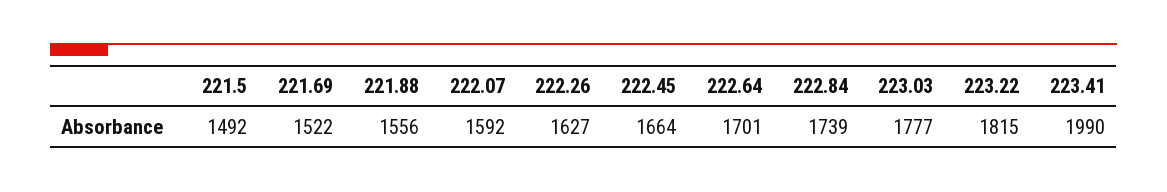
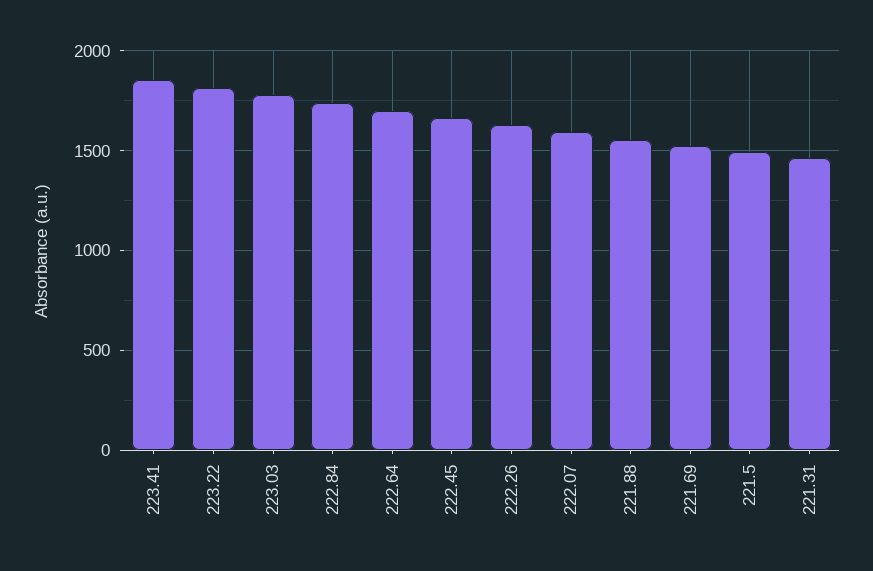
  {
    "221.5": 1492,
    "221.69": 1522,
    "221.88": 1556,
    "222.07": 1592,
    "222.26": 1627,
    "222.45": 1664,
    "222.64": 1701,
    "222.84": 1739,
    "223.03": 1777,
    "223.22": 1815,
-   "223.41": 1990
+   "223.41": 1850,
+   "221.31": 1450
  }

